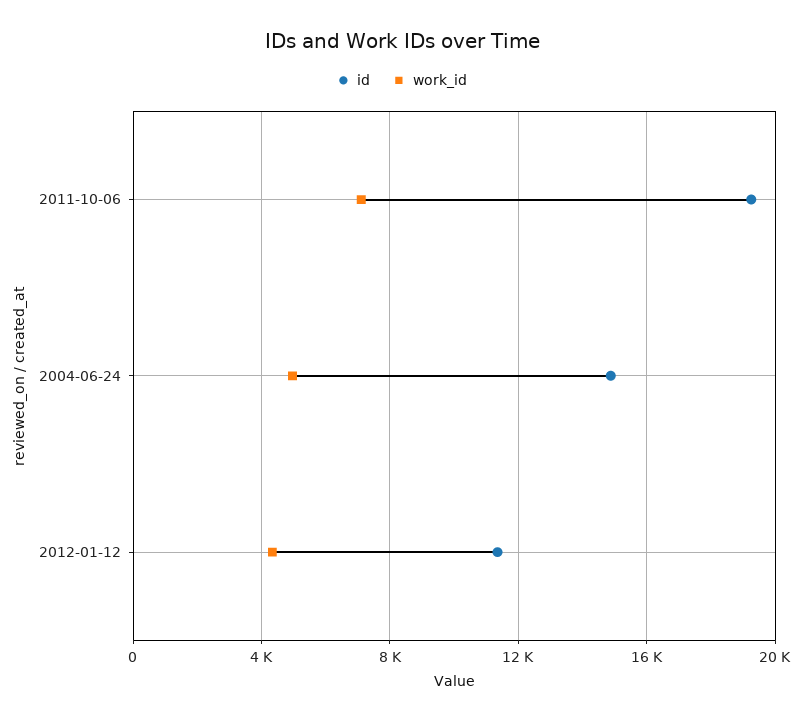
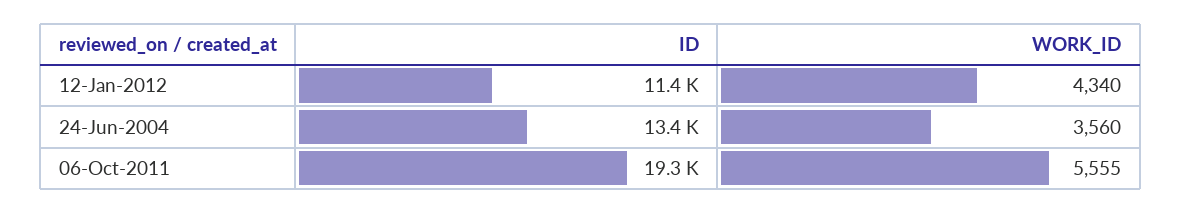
  {
    "id": {
      "2011-10-06": 19300,
-     "2004-06-24": 15000,
+     "2004-06-24": 13400,
      "2012-01-12": 11400
    },
    "work_id": {
-     "2011-10-06": 7000,
+     "2011-10-06": 5555,
-     "2004-06-24": 5000,
+     "2004-06-24": 3560,
      "2012-01-12": 4340
    }
  }

